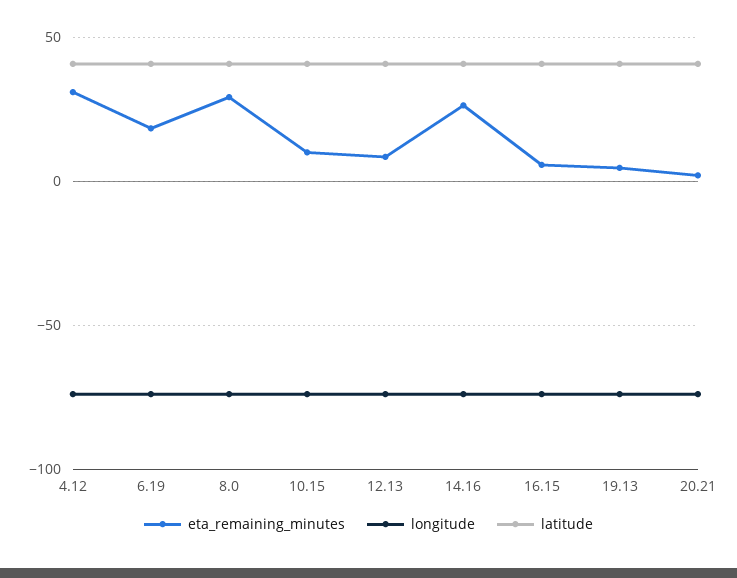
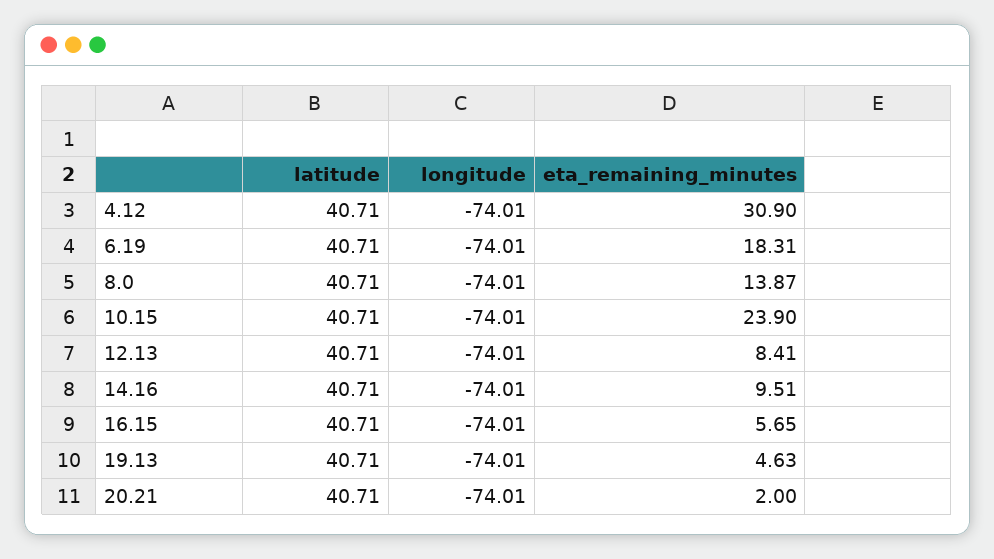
  {
    "eta_remaining_minutes": {
      "4.12": 30.9,
      "6.19": 18.31,
-     "8.0": 30,
+     "8.0": 13.87,
-     "10.15": 10,
+     "10.15": 23.9,
      "12.13": 8.41,
-     "14.16": 25,
+     "14.16": 9.51,
      "16.15": 5.65,
      "19.13": 4.63,
      "20.21": 2
    },
    "longitude": {
      "4.12": -74.01,
      "6.19": -74.01,
      "8.0": -74.01,
      "10.15": -74.01,
      "12.13": -74.01,
      "14.16": -74.01,
      "16.15": -74.01,
      "19.13": -74.01,
      "20.21": -74.01
    },
    "latitude": {
      "4.12": 40.71,
      "6.19": 40.71,
      "8.0": 40.71,
      "10.15": 40.71,
      "12.13": 40.71,
      "14.16": 40.71,
      "16.15": 40.71,
      "19.13": 40.71,
      "20.21": 40.71
    }
  }

